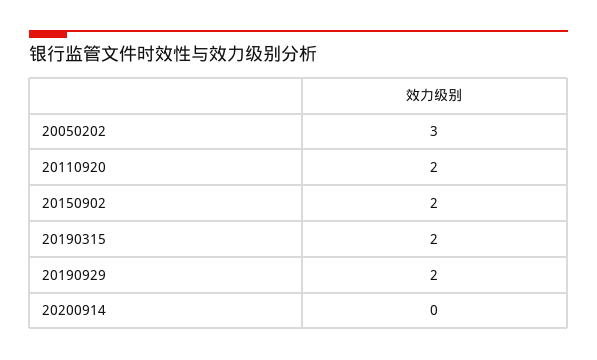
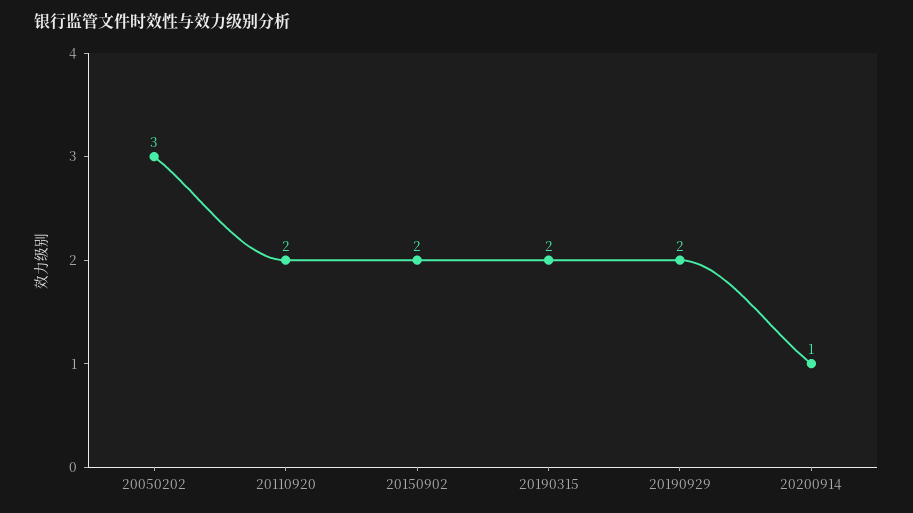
  {
    "20050202": 3,
    "20110920": 2,
    "20150902": 2,
    "20190315": 2,
    "20190929": 2,
-   "20200914": 0
+   "20200914": 1
  }

